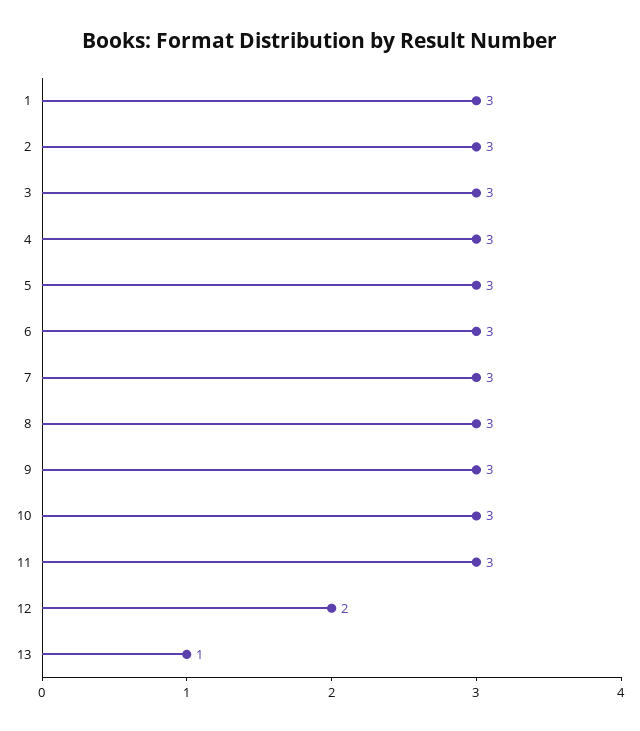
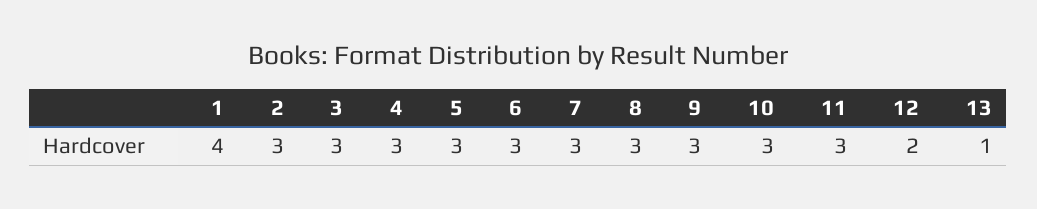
  {
-   "1": 3,
+   "1": 4,
    "2": 3,
    "3": 3,
    "4": 3,
    "5": 3,
    "6": 3,
    "7": 3,
    "8": 3,
    "9": 3,
    "10": 3,
    "11": 3,
    "12": 2,
    "13": 1
  }

